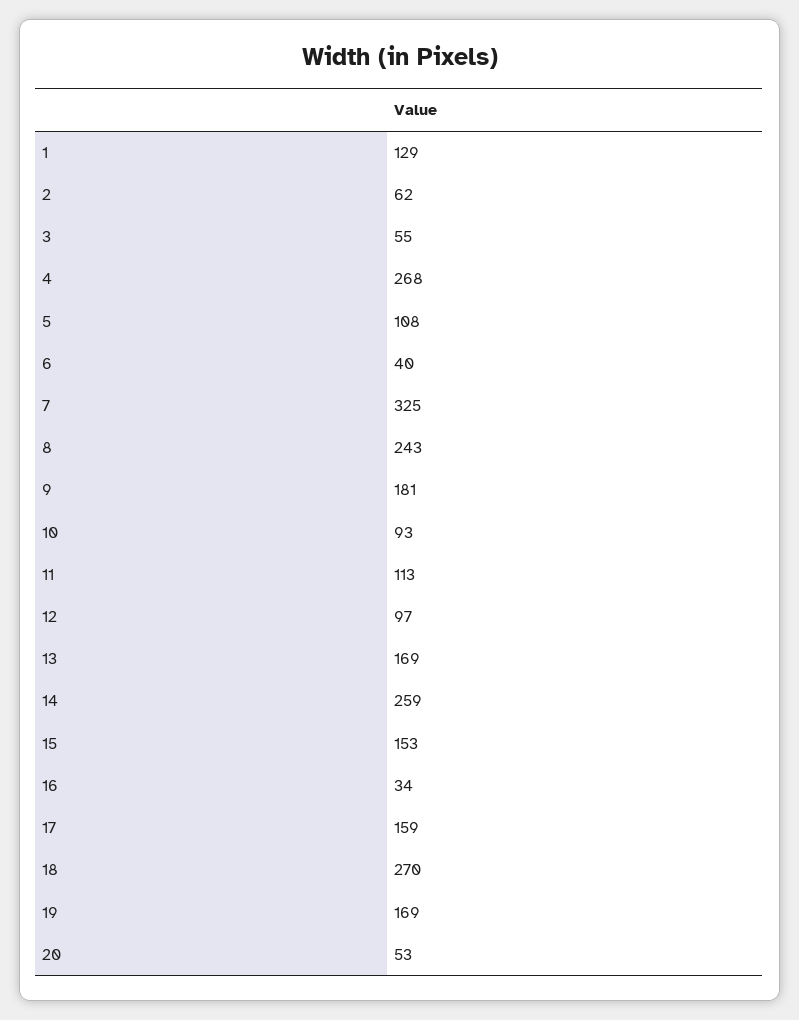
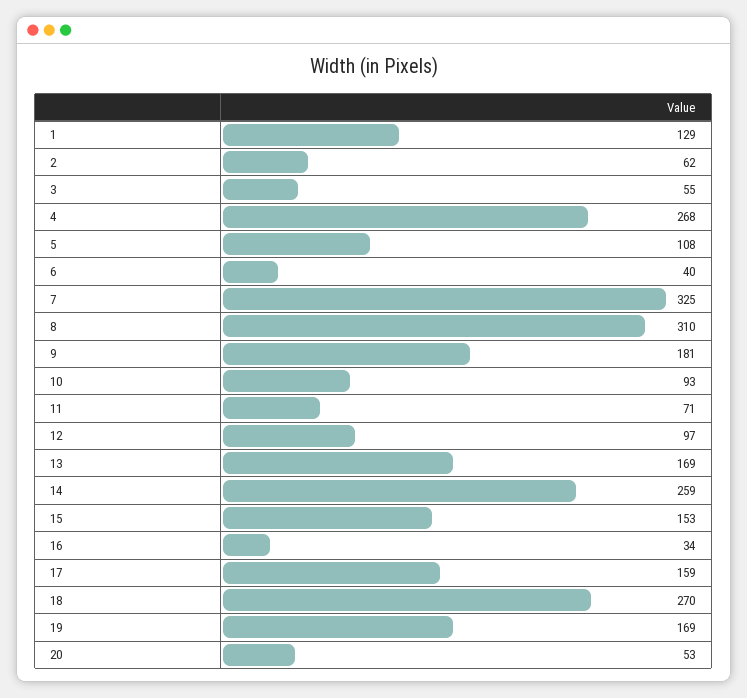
  {
    "1": 129,
    "2": 62,
    "3": 55,
    "4": 268,
    "5": 108,
    "6": 40,
    "7": 325,
-   "8": 243,
+   "8": 310,
    "9": 181,
    "10": 93,
-   "11": 113,
+   "11": 71,
    "12": 97,
    "13": 169,
    "14": 259,
    "15": 153,
    "16": 34,
    "17": 159,
    "18": 270,
    "19": 169,
    "20": 53
  }

